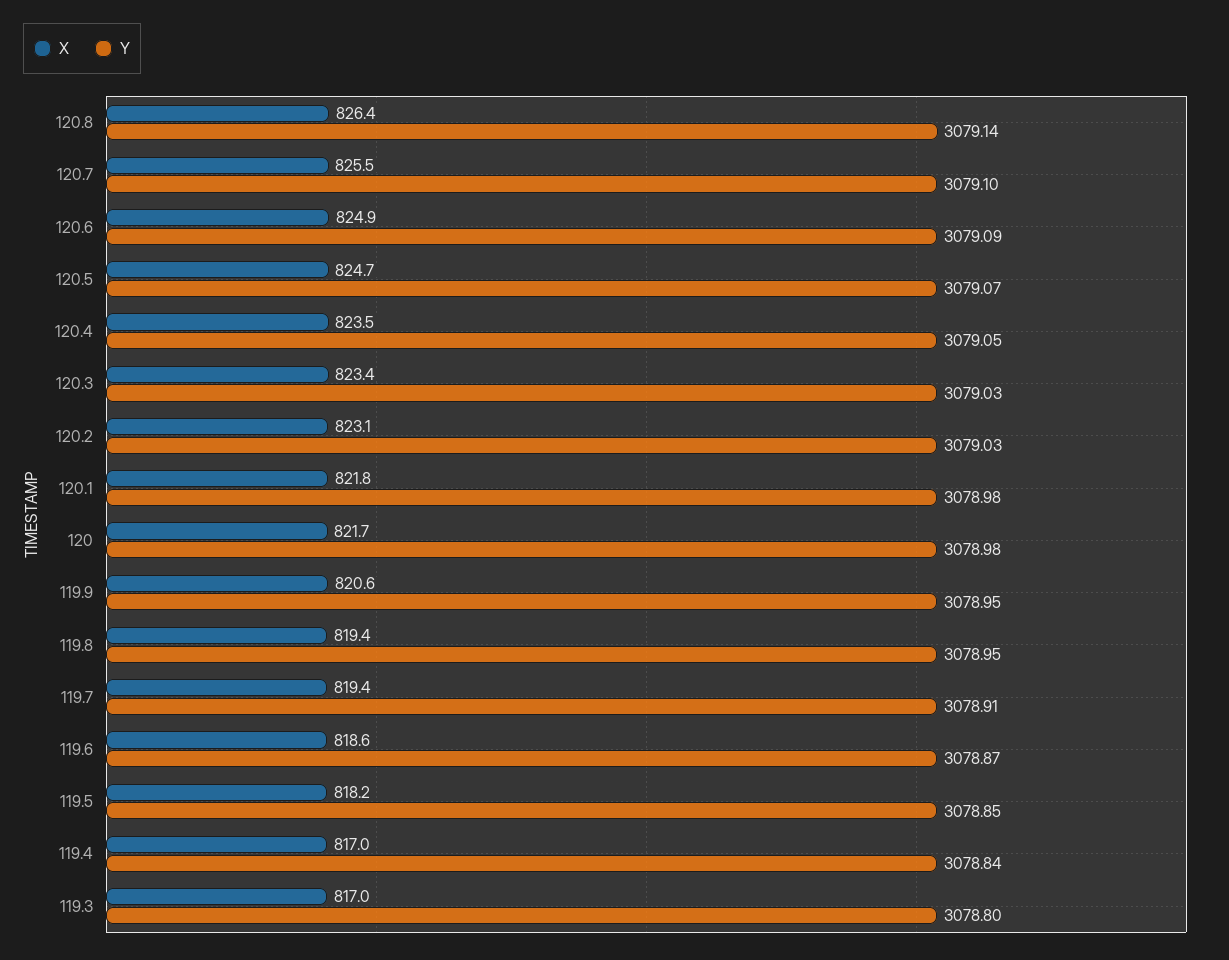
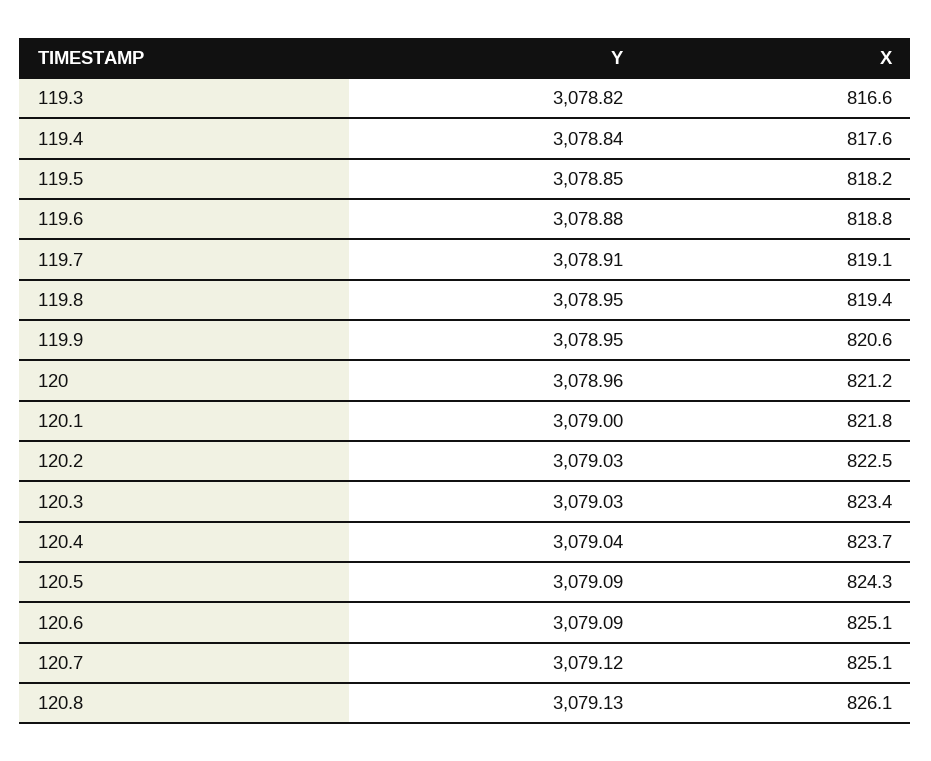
  {
    "X": {
-     "120.8": 826.4,
+     "120.8": 826.1,
-     "120.7": 825.5,
+     "120.7": 825.1,
-     "120.6": 824.9,
+     "120.6": 825.1,
-     "120.5": 824.7,
+     "120.5": 824.3,
-     "120.4": 823.5,
+     "120.4": 823.7,
      "120.3": 823.4,
-     "120.2": 823.1,
+     "120.2": 822.5,
      "120.1": 821.8,
-     "120": 821.7,
+     "120": 821.2,
      "119.9": 820.6,
      "119.8": 819.4,
-     "119.7": 819.4,
+     "119.7": 819.1,
-     "119.6": 818.6,
+     "119.6": 818.8,
      "119.5": 818.2,
-     "119.4": 817,
+     "119.4": 817.6,
-     "119.3": 817
+     "119.3": 816.6
    },
    "Y": {
-     "120.8": 3079.14,
+     "120.8": 3079.13,
-     "120.7": 3079.1,
+     "120.7": 3079.12,
      "120.6": 3079.09,
-     "120.5": 3079.07,
+     "120.5": 3079.09,
-     "120.4": 3079.05,
+     "120.4": 3079.04,
      "120.3": 3079.03,
      "120.2": 3079.03,
-     "120.1": 3078.98,
+     "120.1": 3079,
-     "120": 3078.98,
+     "120": 3078.96,
      "119.9": 3078.95,
      "119.8": 3078.95,
      "119.7": 3078.91,
-     "119.6": 3078.87,
+     "119.6": 3078.88,
      "119.5": 3078.85,
      "119.4": 3078.84,
-     "119.3": 3078.8
+     "119.3": 3078.82
    }
  }

